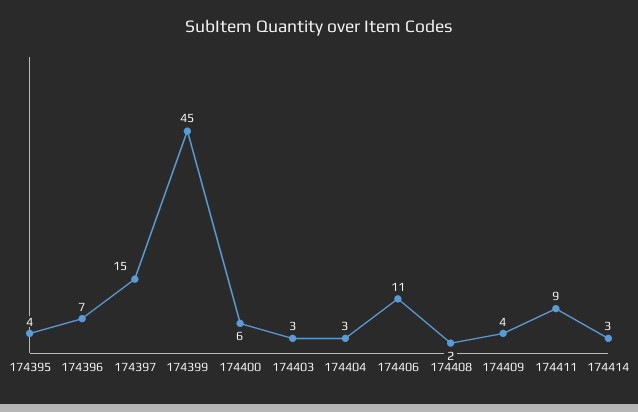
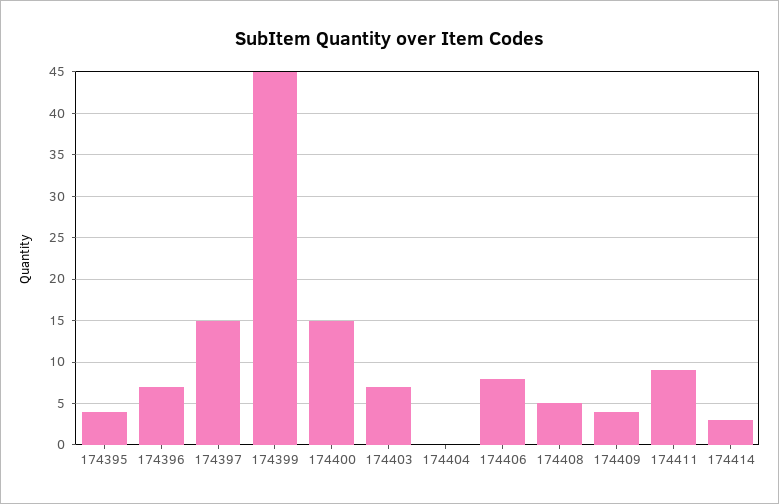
  {
    "174395": 4,
    "174396": 7,
    "174397": 15,
    "174399": 45,
-   "174400": 6,
+   "174400": 15,
-   "174403": 3,
+   "174403": 7,
-   "174404": 3,
+   "174404": 0,
-   "174406": 11,
+   "174406": 8,
-   "174408": 2,
+   "174408": 5,
    "174409": 4,
    "174411": 9,
    "174414": 3
  }

